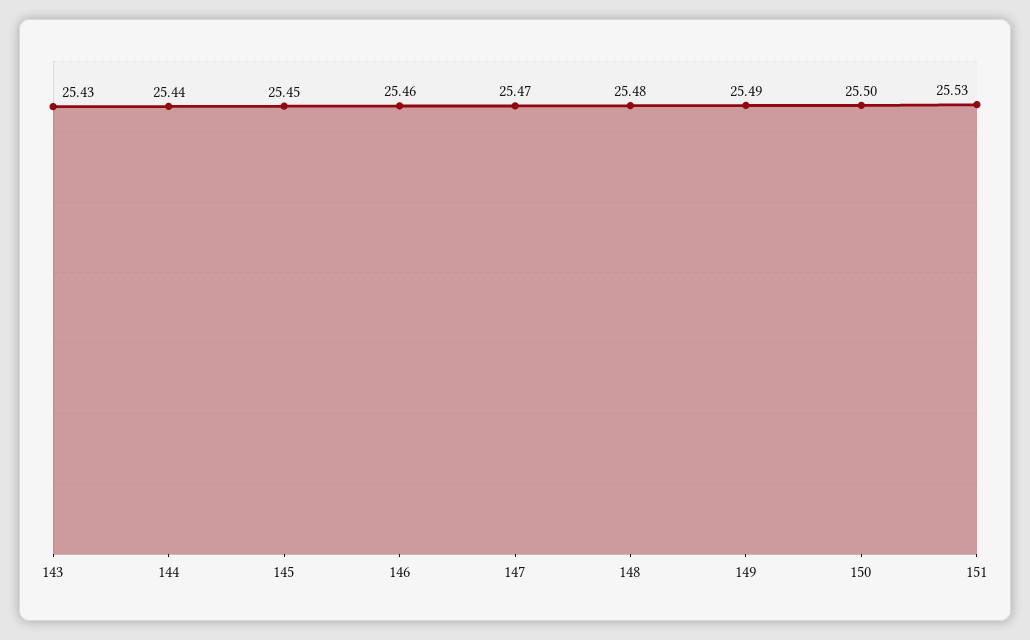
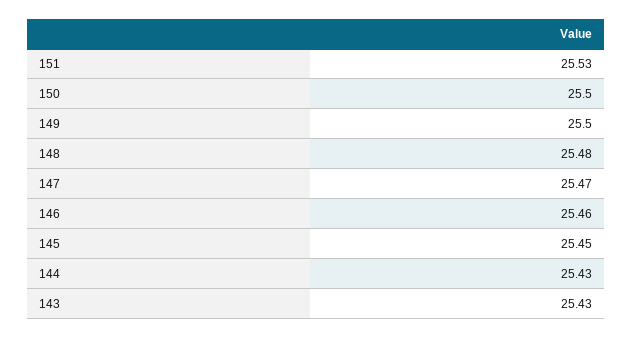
  {
    "143": 25.43,
-   "144": 25.44,
+   "144": 25.43,
    "145": 25.45,
    "146": 25.46,
    "147": 25.47,
    "148": 25.48,
-   "149": 25.49,
+   "149": 25.5,
    "150": 25.5,
    "151": 25.53
  }

